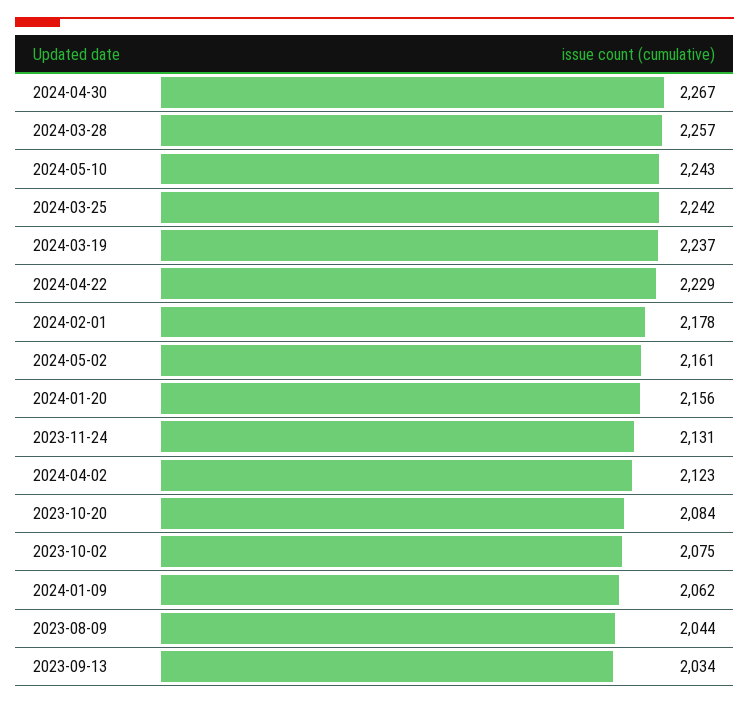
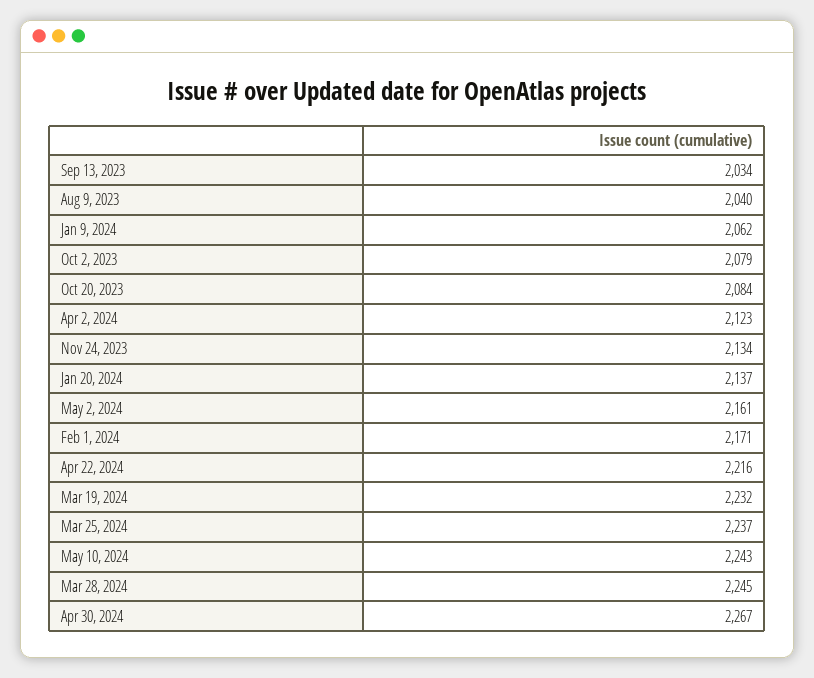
  {
    "2024-04-30": 2267,
-   "2024-03-28": 2257,
+   "2024-03-28": 2245,
    "2024-05-10": 2243,
-   "2024-03-25": 2242,
+   "2024-03-25": 2237,
-   "2024-03-19": 2237,
+   "2024-03-19": 2232,
-   "2024-04-22": 2229,
+   "2024-04-22": 2216,
-   "2024-02-01": 2178,
+   "2024-02-01": 2171,
    "2024-05-02": 2161,
-   "2024-01-20": 2156,
+   "2024-01-20": 2137,
-   "2023-11-24": 2131,
+   "2023-11-24": 2134,
    "2024-04-02": 2123,
    "2023-10-20": 2084,
-   "2023-10-02": 2075,
+   "2023-10-02": 2079,
    "2024-01-09": 2062,
-   "2023-08-09": 2044,
+   "2023-08-09": 2040,
    "2023-09-13": 2034
  }

